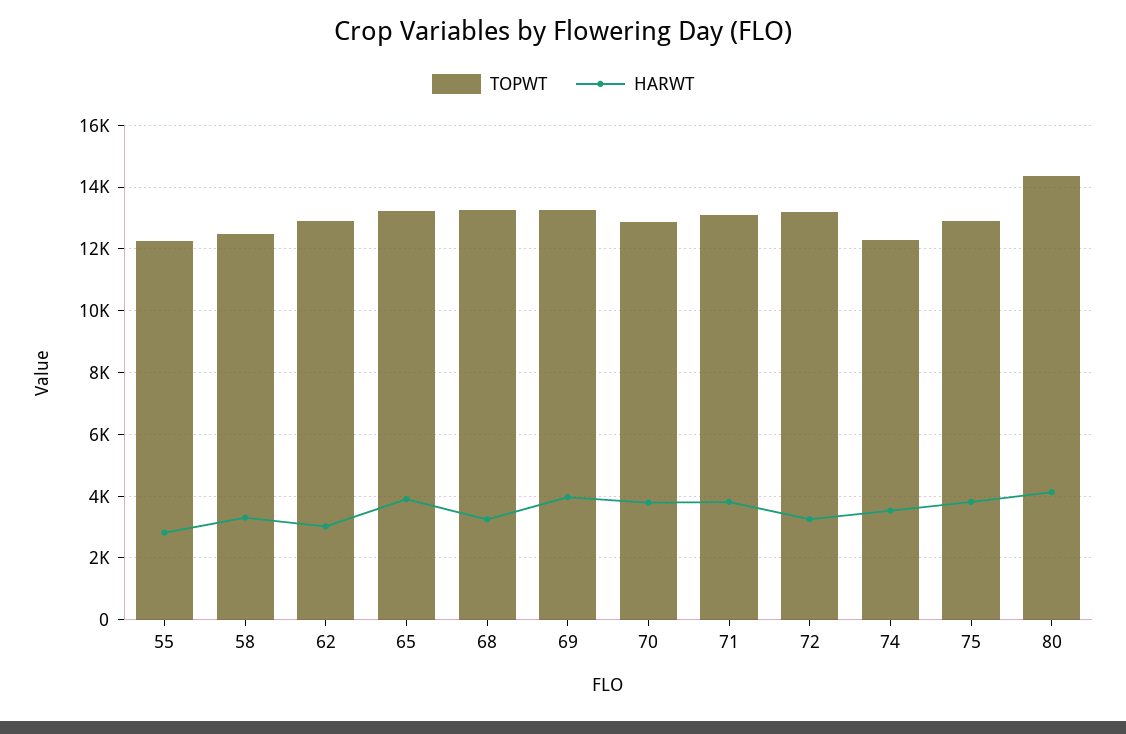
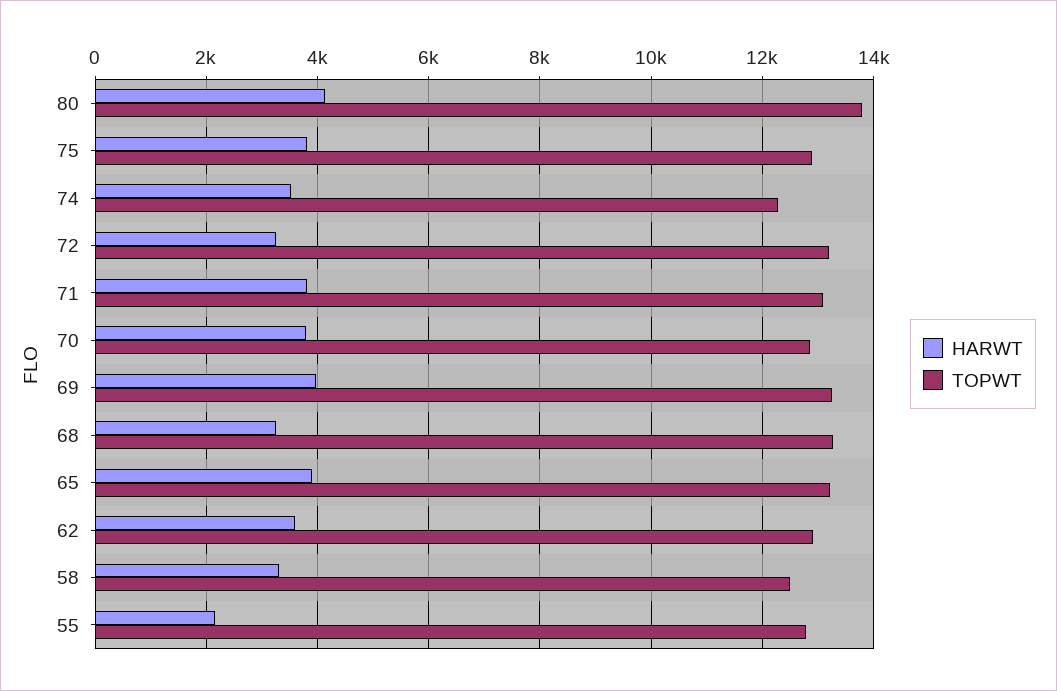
  {
    "TOPWT": {
-     "55": 12200,
+     "55": 12800,
      "58": 12400,
      "62": 13000,
      "65": 13200,
      "68": 13200,
      "69": 13200,
      "70": 12800,
      "71": 13000,
      "72": 13200,
      "74": 12200,
      "75": 12800,
-     "80": 14400
+     "80": 13800
    },
    "HARWT": {
-     "55": 2800,
+     "55": 2200,
      "58": 3400,
-     "62": 3000,
+     "62": 3600,
      "65": 4000,
      "68": 3200,
      "69": 4000,
      "70": 3800,
      "71": 3800,
      "72": 3200,
      "74": 3600,
      "75": 3800,
      "80": 4200
    }
  }

